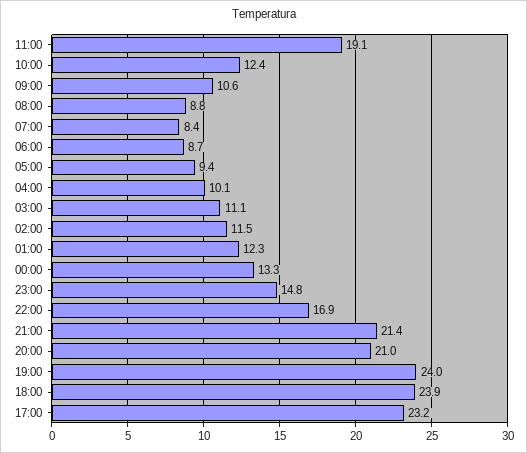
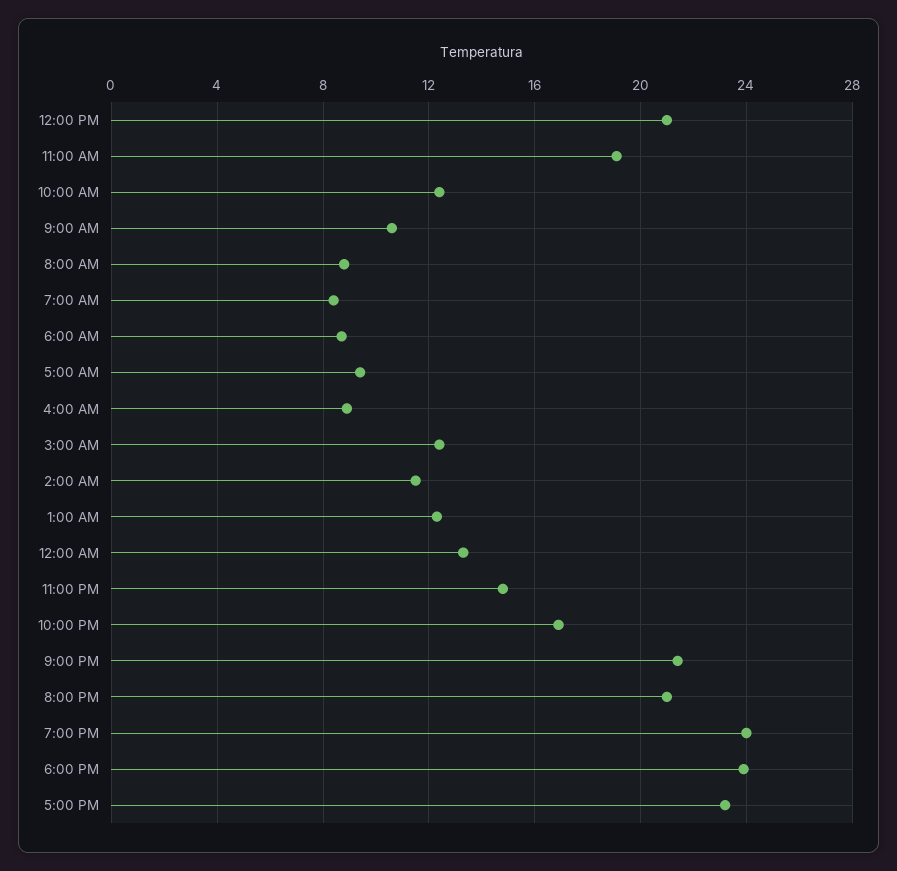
  {
    "11:00": 19.1,
    "10:00": 12.4,
    "09:00": 10.6,
    "08:00": 8.8,
    "07:00": 8.4,
    "06:00": 8.7,
    "05:00": 9.4,
-   "04:00": 10.1,
+   "04:00": 9,
-   "03:00": 11.1,
+   "03:00": 12.5,
    "02:00": 11.5,
    "01:00": 12.3,
    "00:00": 13.3,
    "23:00": 14.8,
    "22:00": 16.9,
    "21:00": 21.4,
    "20:00": 21,
    "19:00": 24,
    "18:00": 23.9,
-   "17:00": 23.2
+   "17:00": 23.2,
+   "12:00 PM": 21
  }

